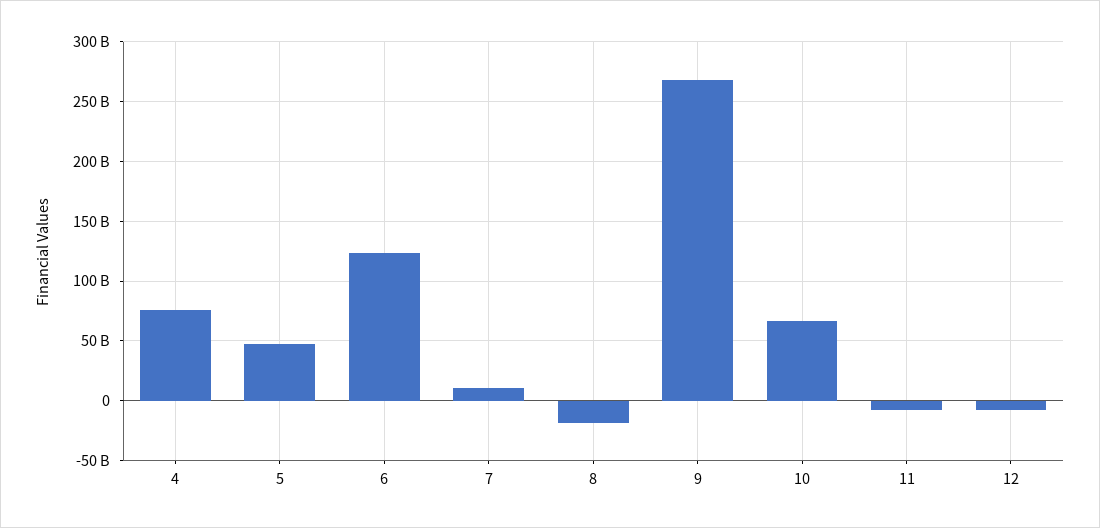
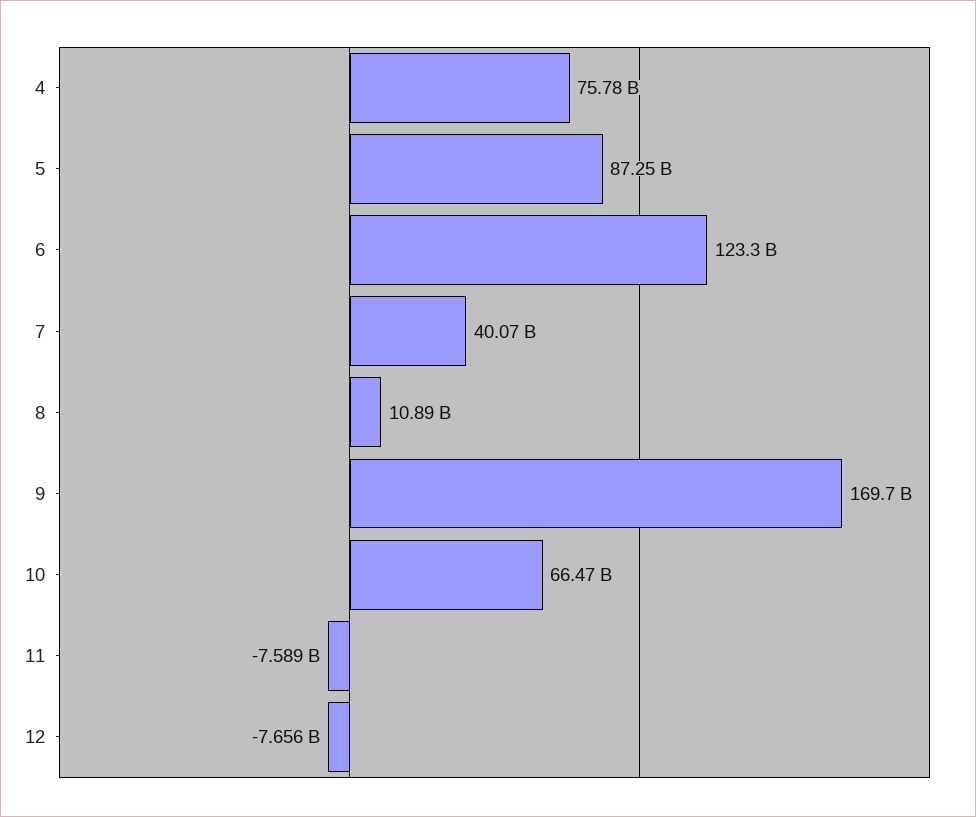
  {
    "4": 75780000000,
-   "5": 50000000000,
+   "5": 87250000000,
    "6": 123300000000,
-   "7": 10000000000,
+   "7": 40070000000,
-   "8": -20000000000,
+   "8": 10890000000,
-   "9": 270000000000,
+   "9": 169700000000,
    "10": 66470000000,
    "11": -7589000000,
    "12": -7656000000
  }

